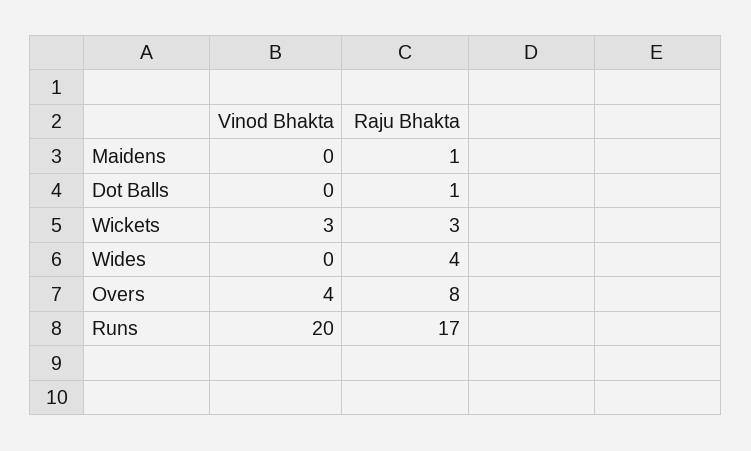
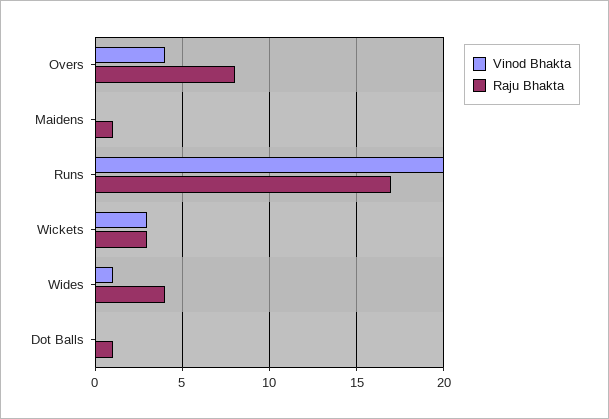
  {
    "Vinod Bhakta": {
      "Maidens": 0,
      "Dot Balls": 0,
      "Wickets": 3,
-     "Wides": 0,
+     "Wides": 1,
      "Overs": 4,
      "Runs": 20
    },
    "Raju Bhakta": {
      "Maidens": 1,
      "Dot Balls": 1,
      "Wickets": 3,
      "Wides": 4,
      "Overs": 8,
      "Runs": 17
    }
  }

